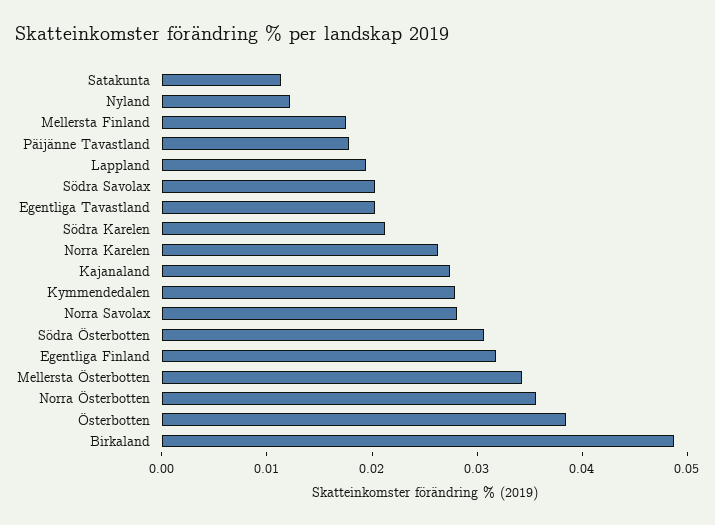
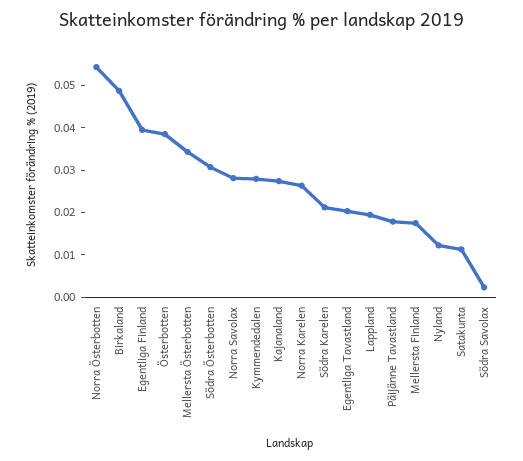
  {
    "Satakunta": 0.012,
    "Nyland": 0.012,
    "Mellersta Finland": 0.018,
    "Päijänne Tavastland": 0.018,
    "Lappland": 0.02,
-   "Södra Savolax": 0.02,
+   "Södra Savolax": 0.002,
    "Egentliga Tavastland": 0.02,
    "Södra Karelen": 0.022,
    "Norra Karelen": 0.026,
    "Kajanaland": 0.028,
    "Kymmendedalen": 0.028,
    "Norra Savolax": 0.028,
    "Södra Österbotten": 0.03,
-   "Egentliga Finland": 0.032,
+   "Egentliga Finland": 0.04,
    "Mellersta Österbotten": 0.034,
-   "Norra Österbotten": 0.036,
+   "Norra Österbotten": 0.054,
    "Österbotten": 0.038,
    "Birkaland": 0.048
  }

